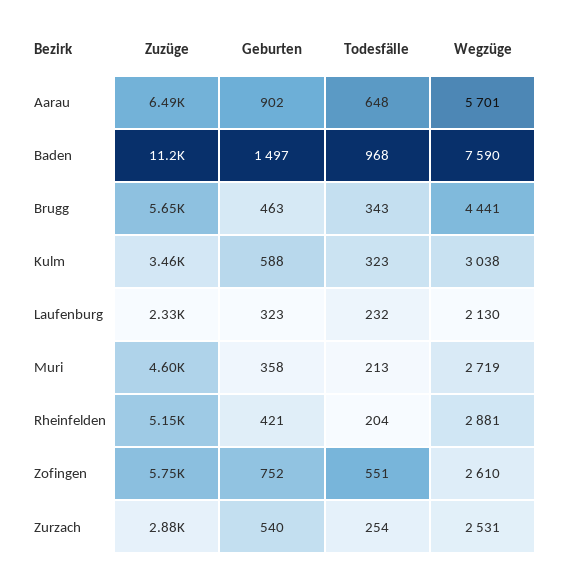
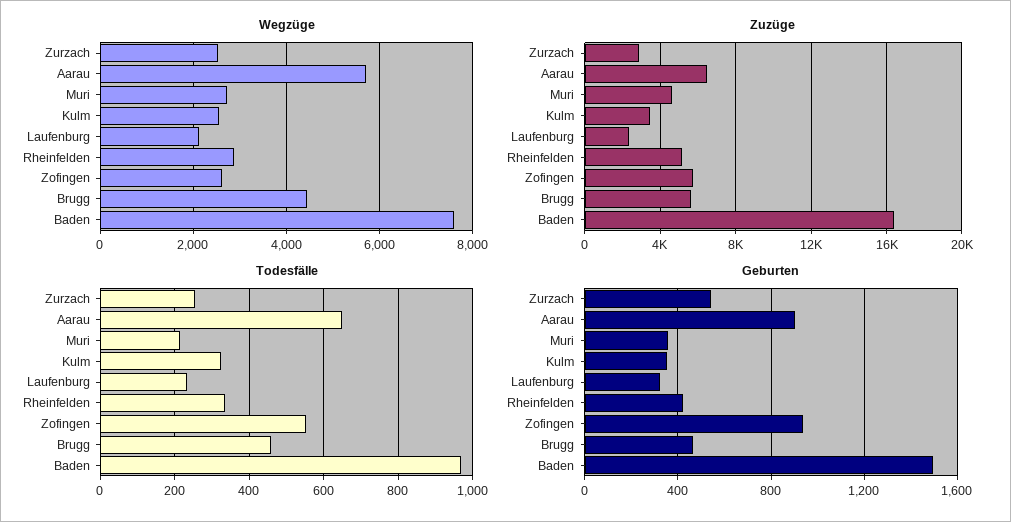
  {
    "Zuzüge": {
      "Aarau": 6490,
-     "Baden": 11200,
+     "Baden": 16500,
      "Brugg": 5650,
      "Kulm": 3460,
      "Laufenburg": 2330,
      "Muri": 4600,
      "Rheinfelden": 5150,
      "Zofingen": 5750,
      "Zurzach": 2880
    },
    "Geburten": {
      "Aarau": 902,
      "Baden": 1497,
      "Brugg": 463,
-     "Kulm": 588,
+     "Kulm": 350,
      "Laufenburg": 323,
      "Muri": 358,
      "Rheinfelden": 421,
-     "Zofingen": 752,
+     "Zofingen": 950,
      "Zurzach": 540
    },
    "Todesfälle": {
      "Aarau": 648,
      "Baden": 968,
-     "Brugg": 343,
+     "Brugg": 460,
      "Kulm": 323,
      "Laufenburg": 232,
      "Muri": 213,
-     "Rheinfelden": 204,
+     "Rheinfelden": 340,
      "Zofingen": 551,
      "Zurzach": 254
    },
    "Wegzüge": {
      "Aarau": 5701,
      "Baden": 7590,
      "Brugg": 4441,
-     "Kulm": 3038,
+     "Kulm": 2600,
      "Laufenburg": 2130,
      "Muri": 2719,
      "Rheinfelden": 2881,
      "Zofingen": 2610,
      "Zurzach": 2531
    }
  }

